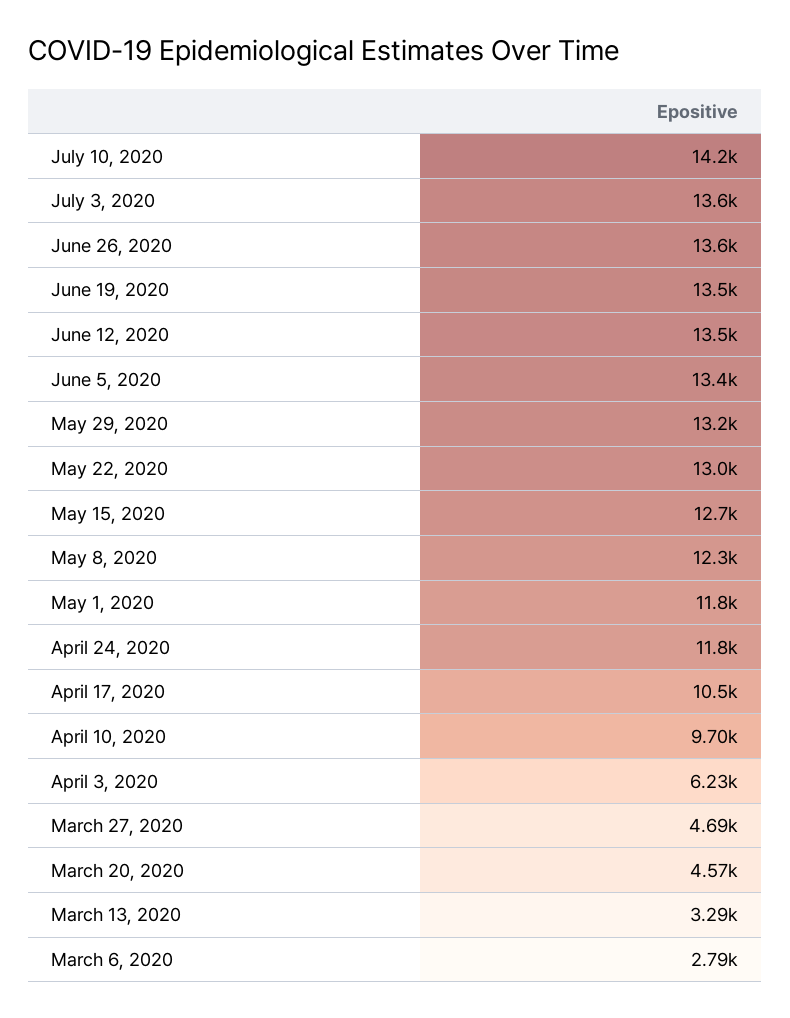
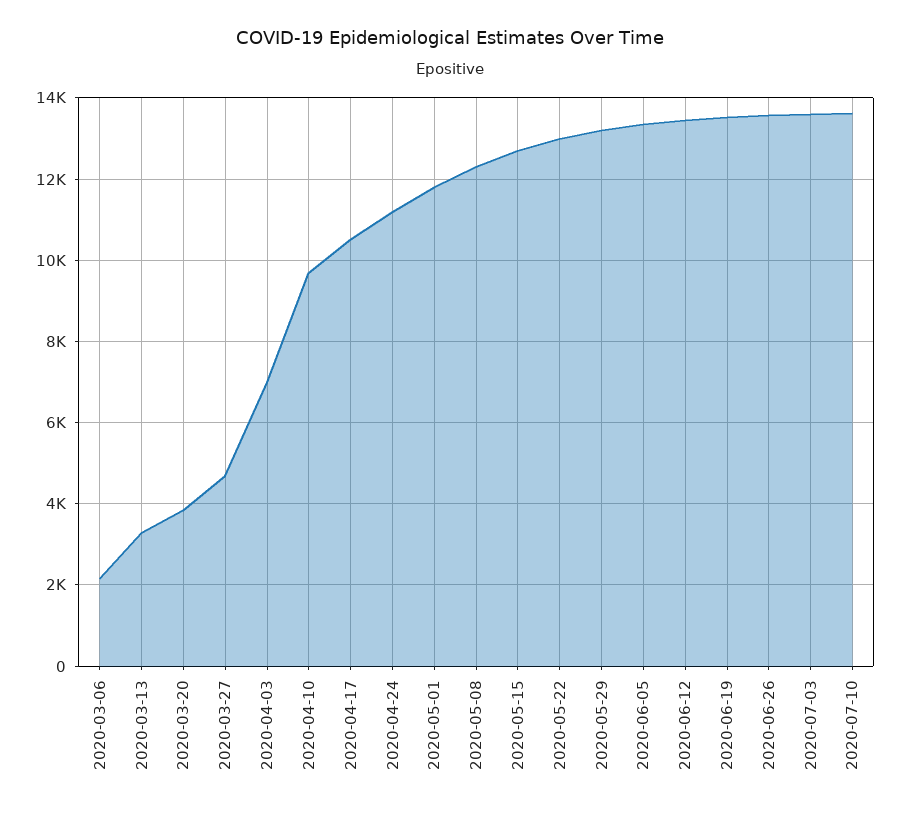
  {
-   "July 10, 2020": 14200,
+   "July 10, 2020": 13600,
    "July 3, 2020": 13600,
    "June 26, 2020": 13600,
    "June 19, 2020": 13500,
    "June 12, 2020": 13500,
    "June 5, 2020": 13400,
    "May 29, 2020": 13200,
    "May 22, 2020": 13000,
    "May 15, 2020": 12700,
    "May 8, 2020": 12300,
    "May 1, 2020": 11800,
-   "April 24, 2020": 11800,
+   "April 24, 2020": 11200,
    "April 17, 2020": 10500,
    "April 10, 2020": 9700,
-   "April 3, 2020": 6230,
+   "April 3, 2020": 7000,
    "March 27, 2020": 4690,
-   "March 20, 2020": 4570,
+   "March 20, 2020": 3800,
    "March 13, 2020": 3290,
-   "March 6, 2020": 2790
+   "March 6, 2020": 2200
  }

